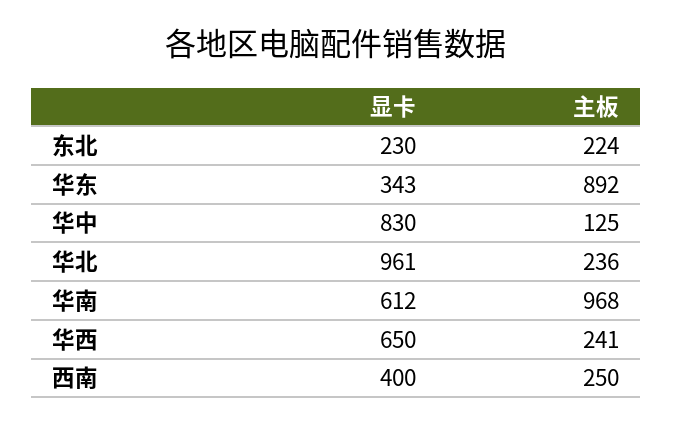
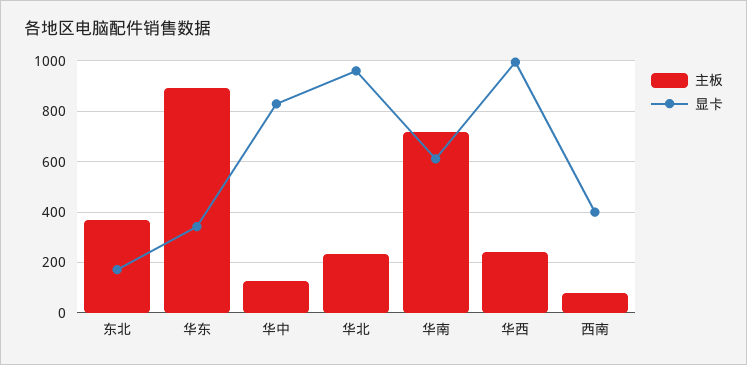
  {
    "显卡": {
-     "东北": 230,
+     "东北": 175,
      "华东": 343,
      "华中": 830,
      "华北": 961,
      "华南": 612,
-     "华西": 650,
+     "华西": 1000,
      "西南": 400
    },
    "主板": {
-     "东北": 224,
+     "东北": 375,
      "华东": 892,
      "华中": 125,
      "华北": 236,
-     "华南": 968,
+     "华南": 725,
      "华西": 241,
-     "西南": 250
+     "西南": 75
    }
  }

